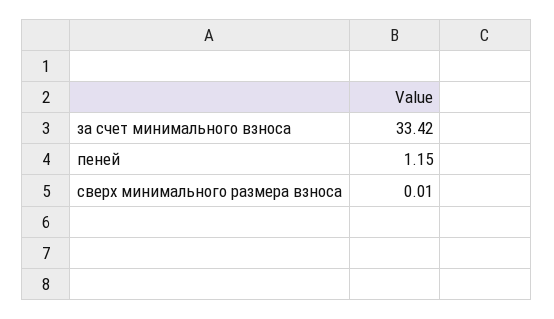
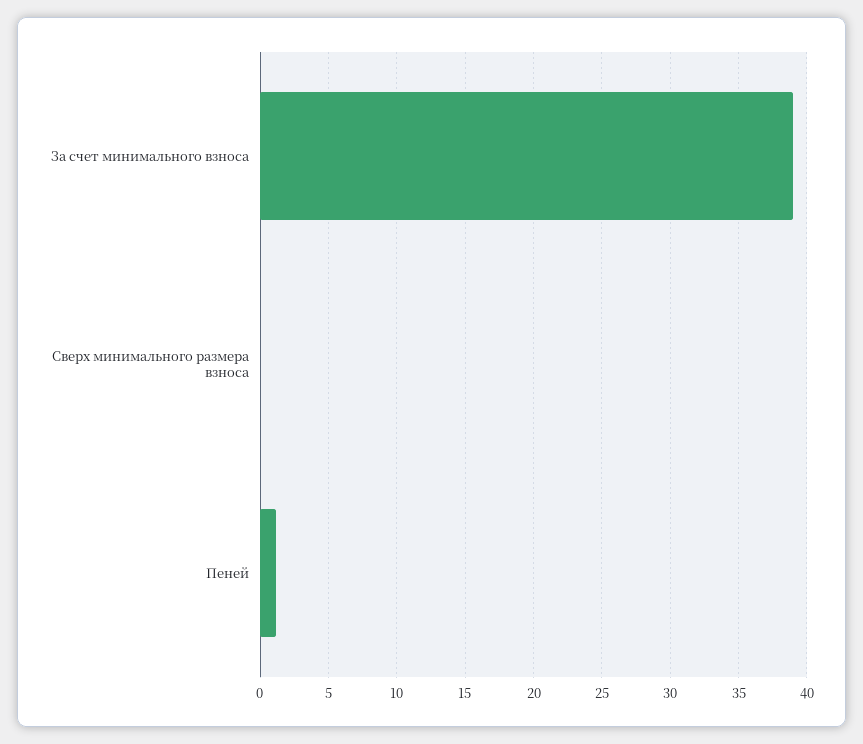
  {
-   "за счет минимального взноса": 33.42,
+   "за счет минимального взноса": 39,
    "пеней": 1.15,
    "сверх минимального размера взноса": 0.01
  }

